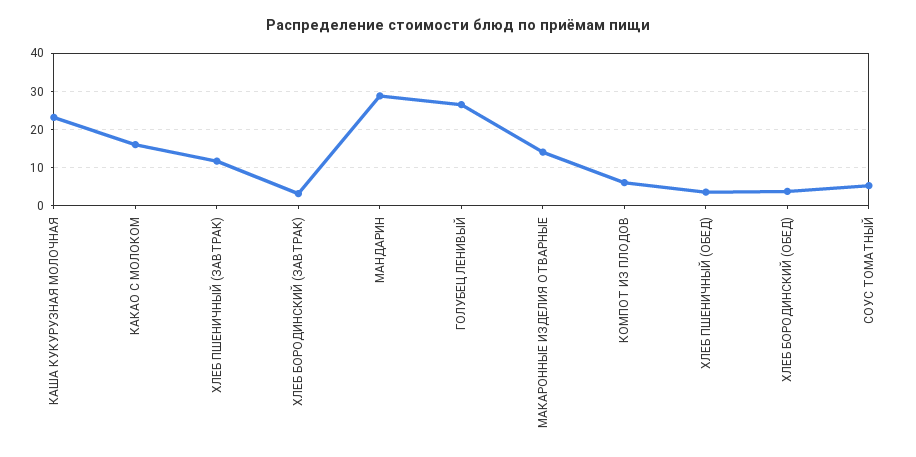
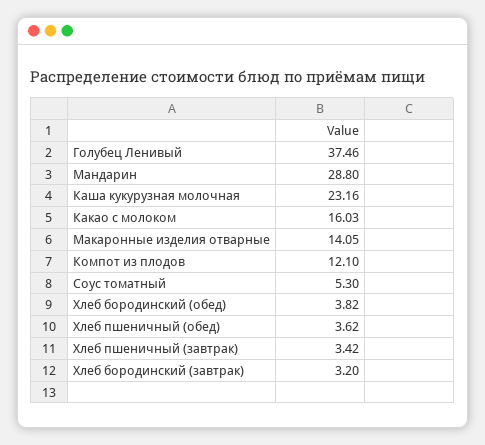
  {
    "КАША КУКУРУЗНАЯ МОЛОЧНАЯ": 23.16,
    "КАКАО С МОЛОКОМ": 16.03,
-   "ХЛЕБ ПШЕНИЧНЫЙ (ЗАВТРАК)": 12,
+   "ХЛЕБ ПШЕНИЧНЫЙ (ЗАВТРАК)": 3.42,
    "ХЛЕБ БОРОДИНСКИЙ (ЗАВТРАК)": 3.2,
    "МАНДАРИН": 28.8,
-   "ГОЛУБЕЦ ЛЕНИВЫЙ": 26,
+   "ГОЛУБЕЦ ЛЕНИВЫЙ": 37.46,
    "МАКАРОННЫЕ ИЗДЕЛИЯ ОТВАРНЫЕ": 14.05,
-   "КОМПОТ ИЗ ПЛОДОВ": 6,
+   "КОМПОТ ИЗ ПЛОДОВ": 12.1,
    "ХЛЕБ ПШЕНИЧНЫЙ (ОБЕД)": 3.62,
    "ХЛЕБ БОРОДИНСКИЙ (ОБЕД)": 3.82,
    "СОУС ТОМАТНЫЙ": 5.3
  }

